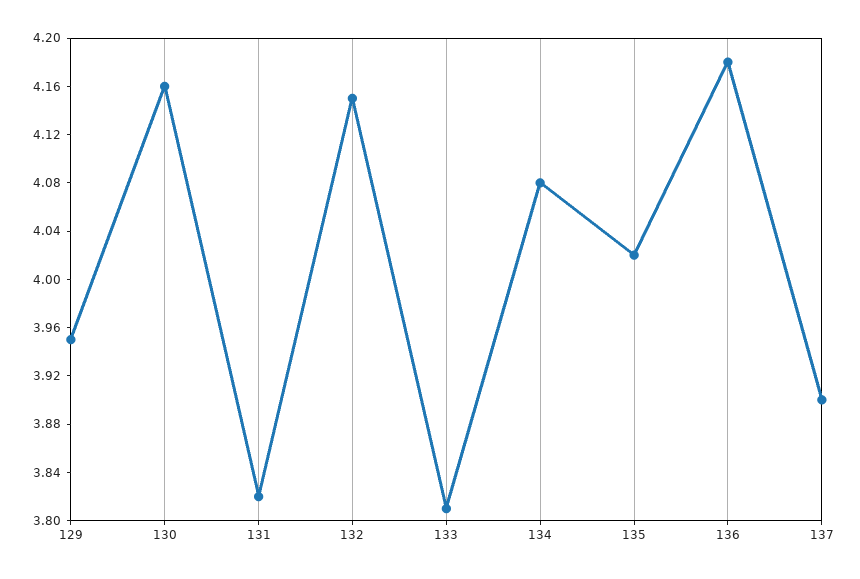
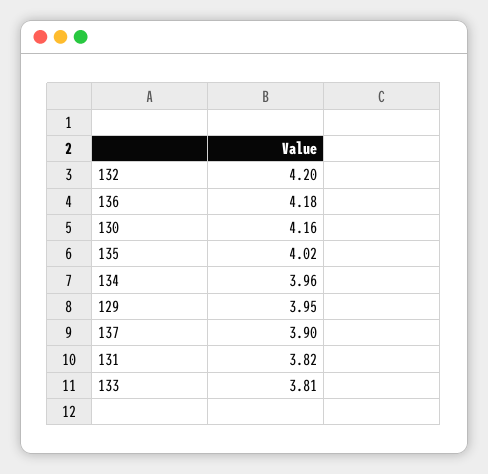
  {
    "129": 3.95,
    "130": 4.16,
    "131": 3.82,
-   "132": 4.15,
+   "132": 4.2,
    "133": 3.81,
-   "134": 4.08,
+   "134": 3.96,
    "135": 4.02,
    "136": 4.18,
    "137": 3.9
  }

